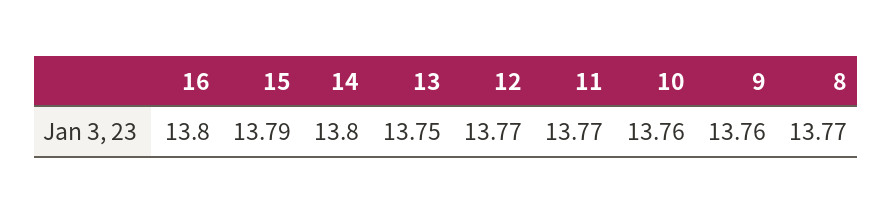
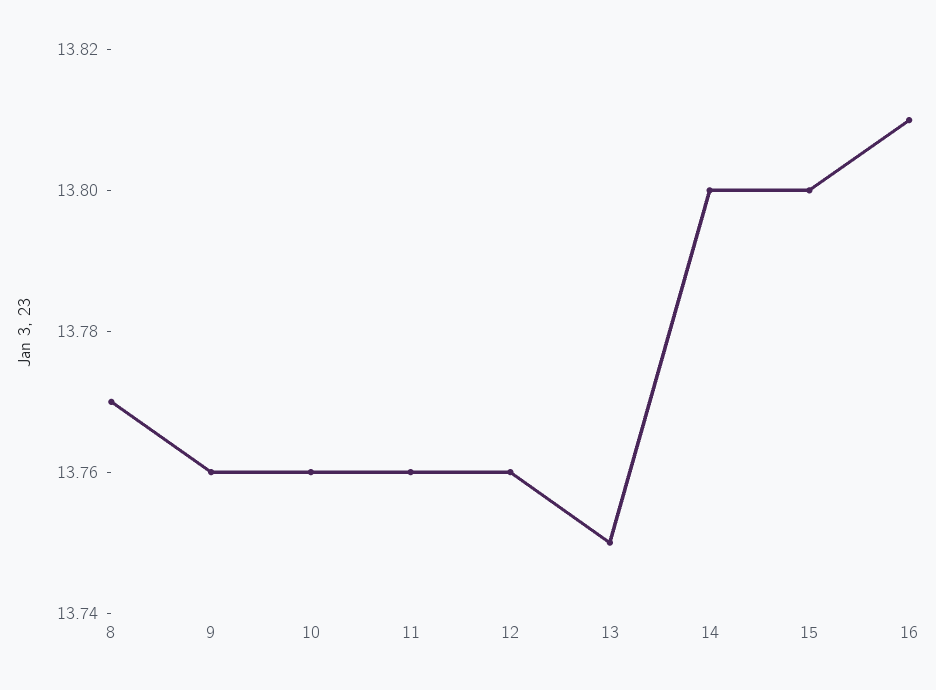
  {
-   "16": 13.8,
+   "16": 13.81,
-   "15": 13.79,
+   "15": 13.8,
    "14": 13.8,
    "13": 13.75,
-   "12": 13.77,
+   "12": 13.76,
-   "11": 13.77,
+   "11": 13.76,
    "10": 13.76,
    "9": 13.76,
    "8": 13.77
  }

